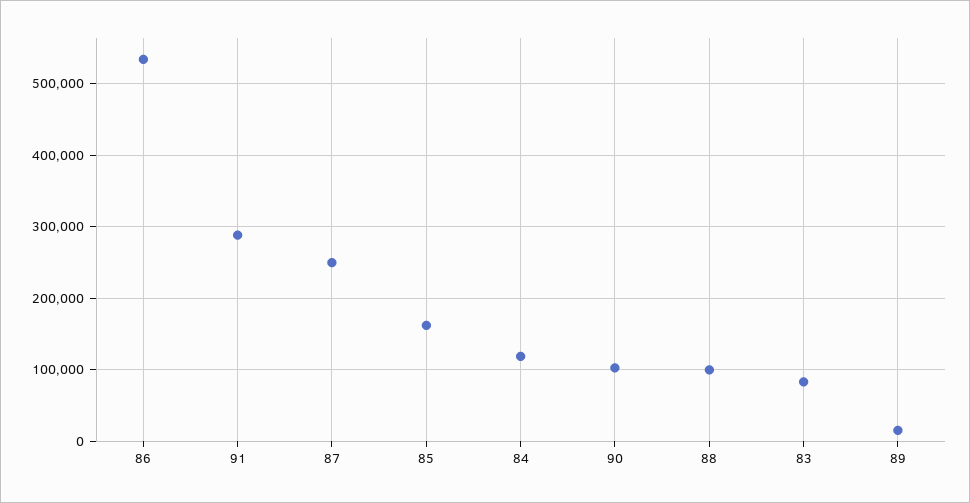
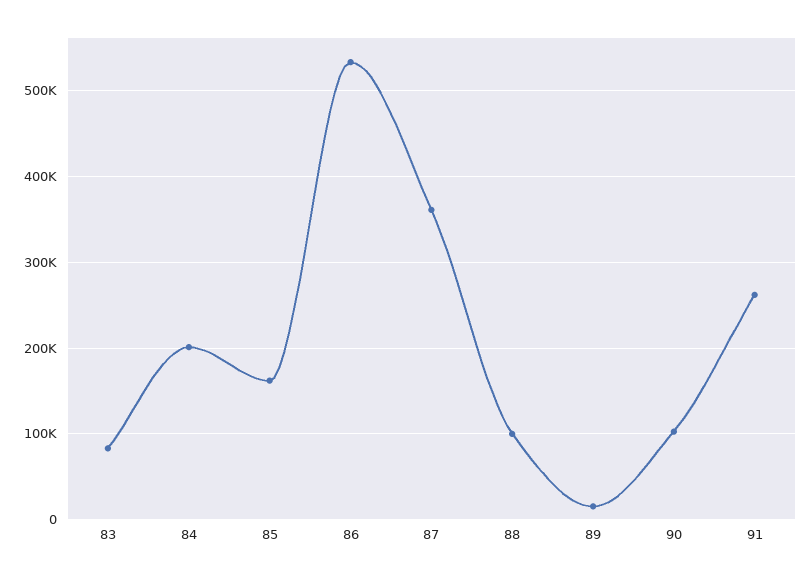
  {
    "86": 530000,
-   "91": 290000,
+   "91": 260000,
-   "87": 250000,
+   "87": 360000,
    "85": 160000,
-   "84": 120000,
+   "84": 200000,
    "90": 100000,
    "88": 100000,
    "83": 80000,
    "89": 20000
  }

